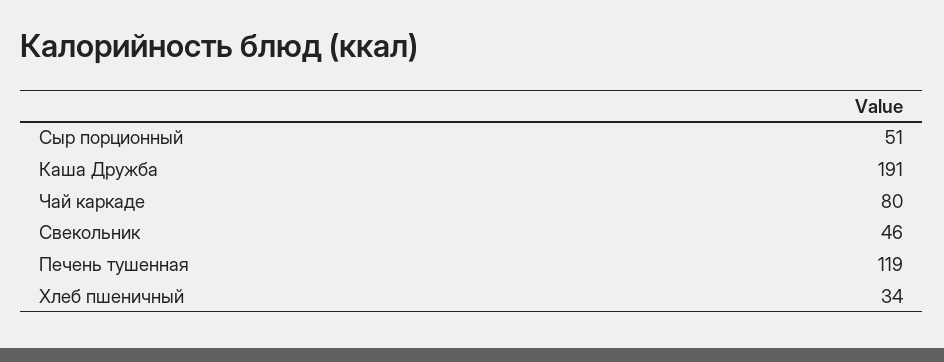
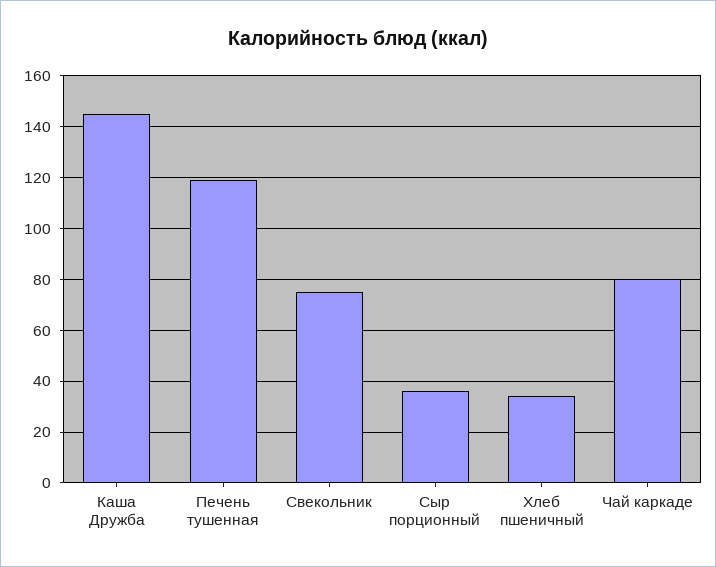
  {
-   "Сыр порционный": 51,
+   "Сыр порционный": 35,
-   "Каша Дружба": 191,
+   "Каша Дружба": 145,
    "Чай каркаде": 80,
-   "Свекольник": 46,
+   "Свекольник": 75,
    "Печень тушенная": 119,
    "Хлеб пшеничный": 34
  }

